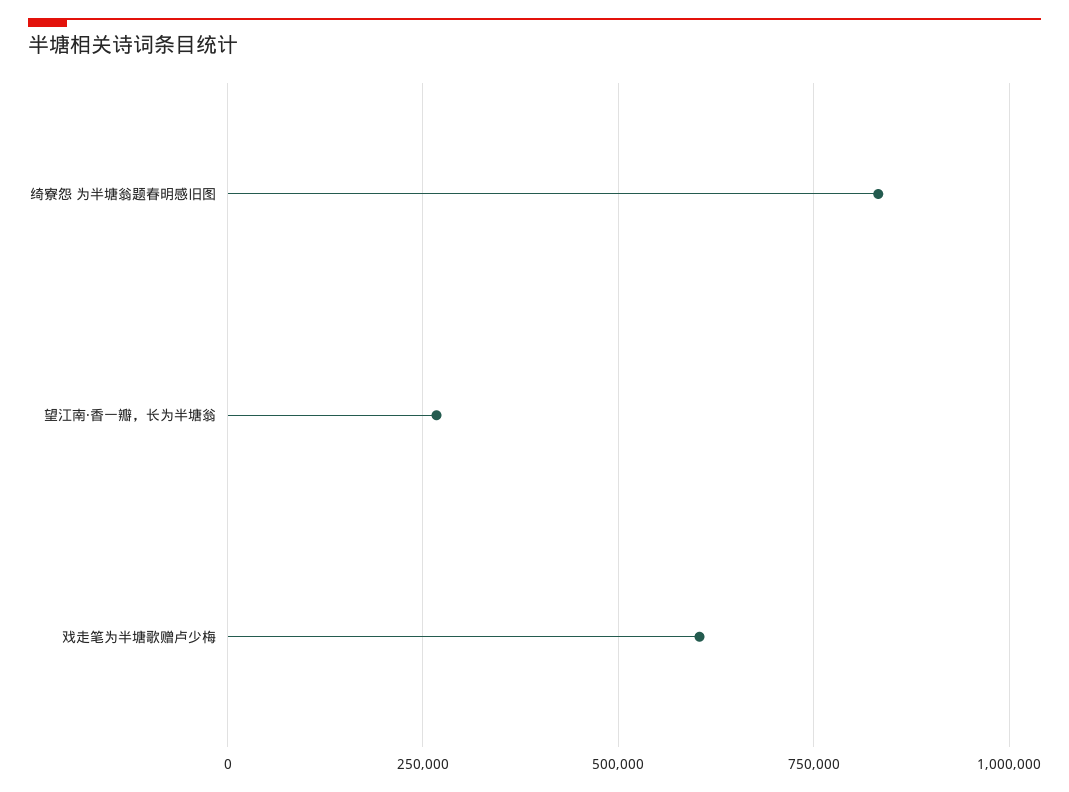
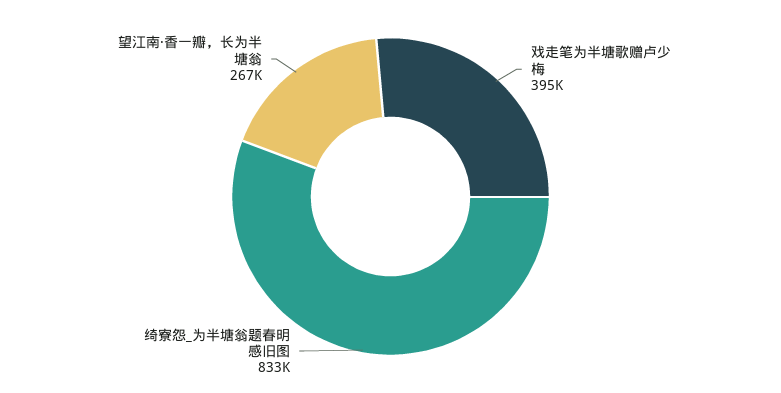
  {
    "绮寮怨 为半塘翁题春明感旧图": 833000,
    "望江南·香一瓣，长为半塘翁": 267000,
-   "戏走笔为半塘歌赠卢少梅": 600000
+   "戏走笔为半塘歌赠卢少梅": 395000
  }

